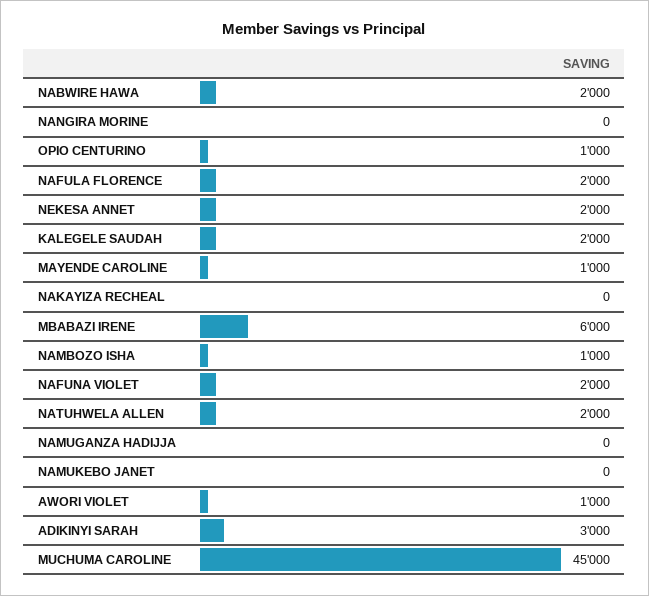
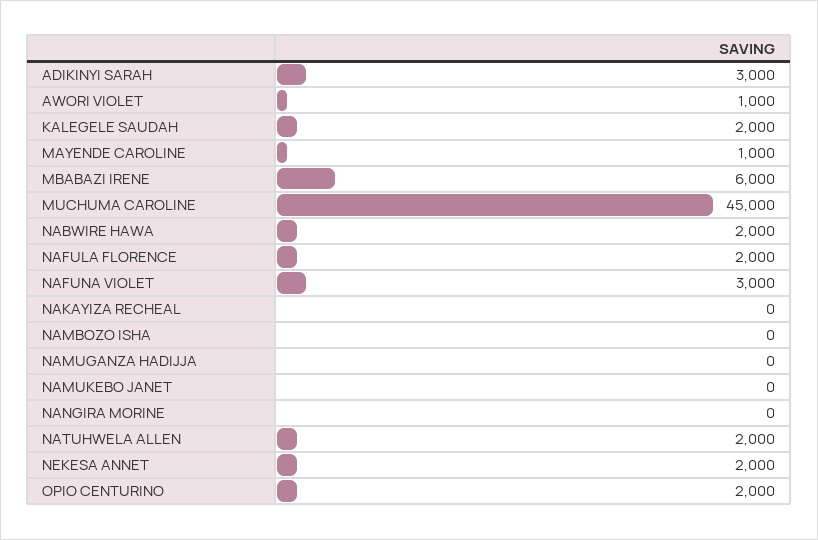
  {
    "NABWIRE HAWA": 2000,
    "NANGIRA MORINE": 0,
-   "OPIO CENTURINO": 1000,
+   "OPIO CENTURINO": 2000,
    "NAFULA FLORENCE": 2000,
    "NEKESA ANNET": 2000,
    "KALEGELE SAUDAH": 2000,
    "MAYENDE CAROLINE": 1000,
    "NAKAYIZA RECHEAL": 0,
    "MBABAZI IRENE": 6000,
-   "NAMBOZO ISHA": 1000,
+   "NAMBOZO ISHA": 0,
-   "NAFUNA VIOLET": 2000,
+   "NAFUNA VIOLET": 3000,
    "NATUHWELA ALLEN": 2000,
    "NAMUGANZA HADIJJA": 0,
    "NAMUKEBO JANET": 0,
    "AWORI VIOLET": 1000,
    "ADIKINYI SARAH": 3000,
    "MUCHUMA CAROLINE": 45000
  }

